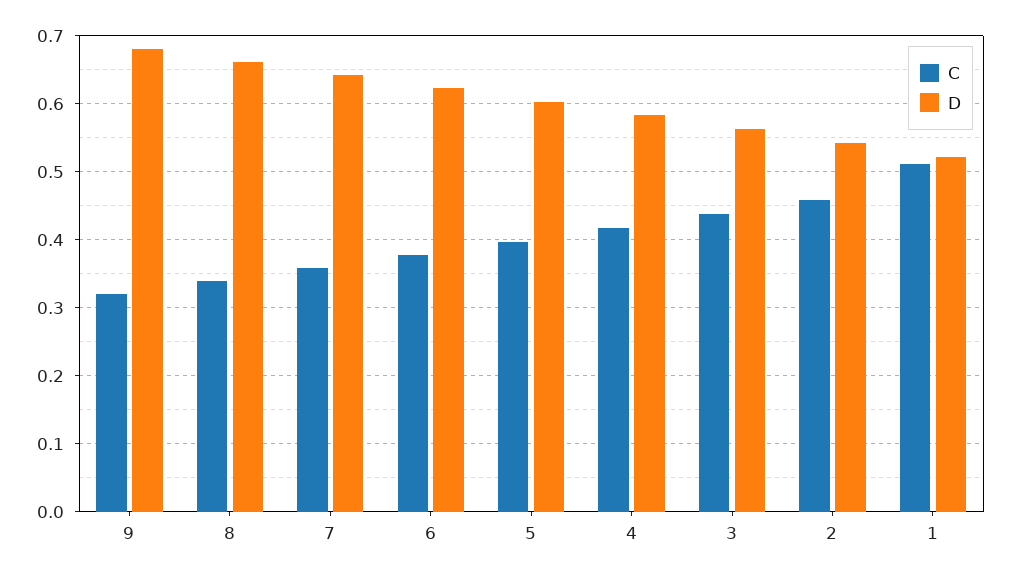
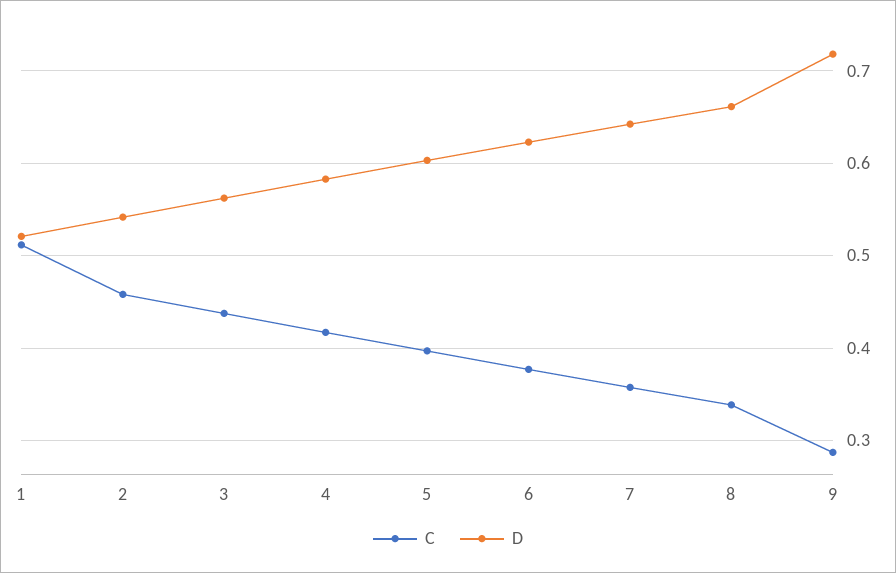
  {
    "C": {
-     "9": 0.32,
+     "9": 0.29,
      "8": 0.34,
      "7": 0.36,
      "6": 0.38,
      "5": 0.4,
      "4": 0.42,
      "3": 0.44,
      "2": 0.46,
      "1": 0.51
    },
    "D": {
-     "9": 0.68,
+     "9": 0.72,
      "8": 0.66,
      "7": 0.64,
      "6": 0.62,
      "5": 0.6,
      "4": 0.58,
      "3": 0.56,
      "2": 0.54,
      "1": 0.52
    }
  }

